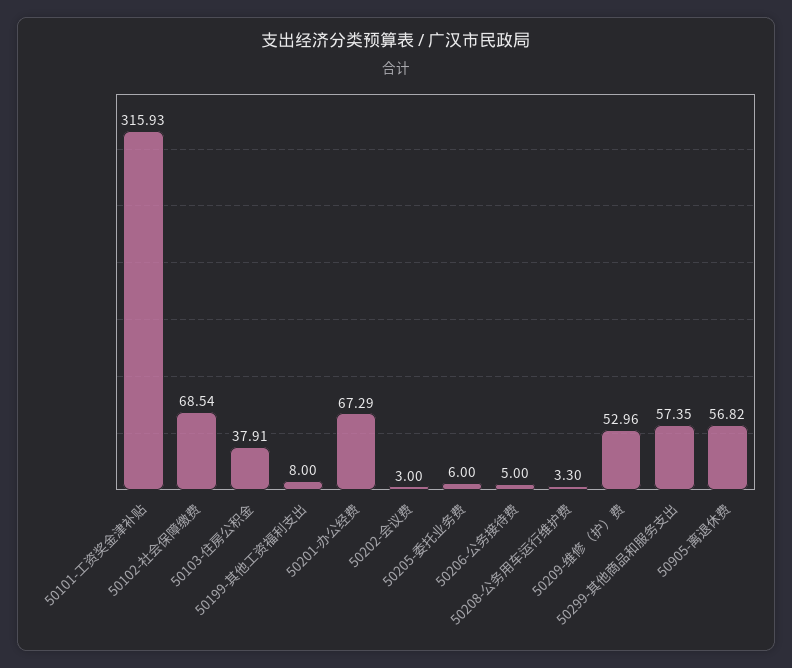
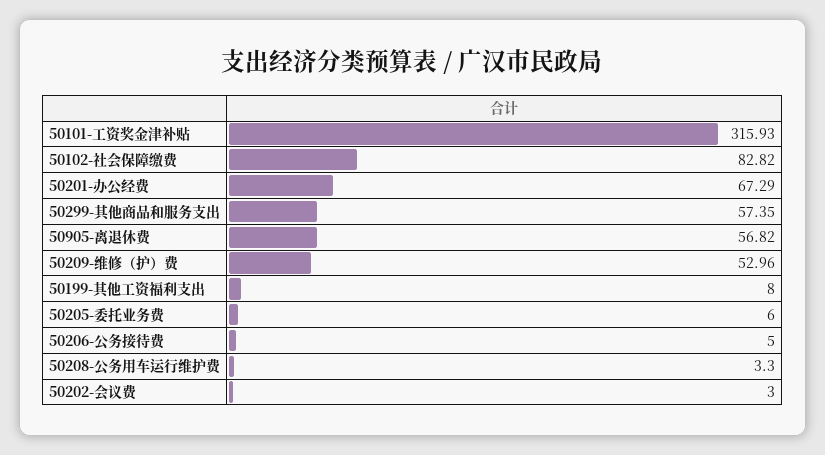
  {
    "50101-工资奖金津补贴": 315.93,
-   "50102-社会保障缴费": 68.54,
+   "50102-社会保障缴费": 82.82,
-   "50103-住房公积金": 37.91,
    "50199-其他工资福利支出": 8,
    "50201-办公经费": 67.29,
    "50202-会议费": 3,
    "50205-委托业务费": 6,
    "50206-公务接待费": 5,
    "50208-公务用车运行维护费": 3.3,
    "50209-维修（护）费": 52.96,
    "50299-其他商品和服务支出": 57.35,
    "50905-离退休费": 56.82
  }

